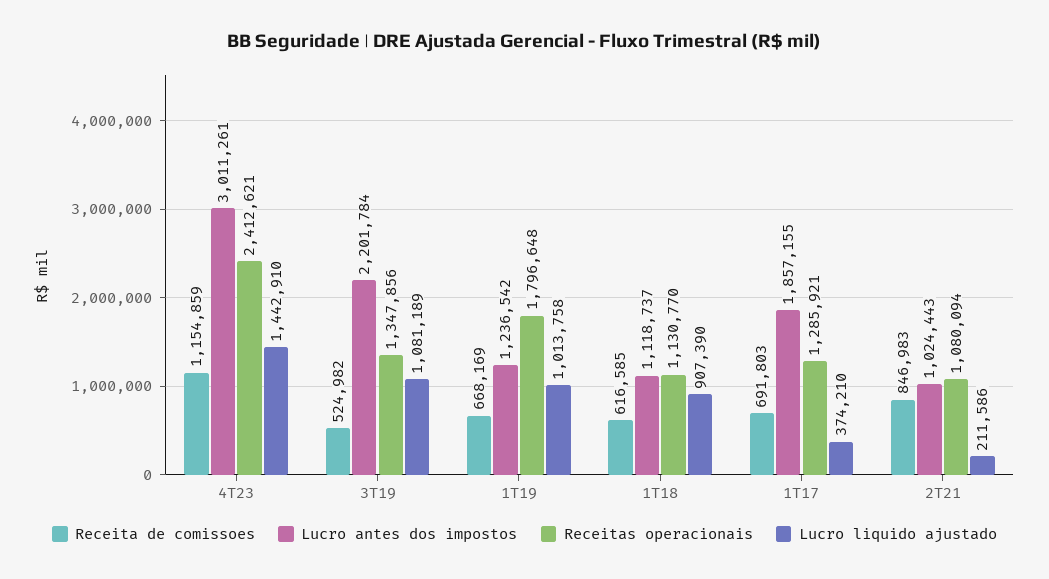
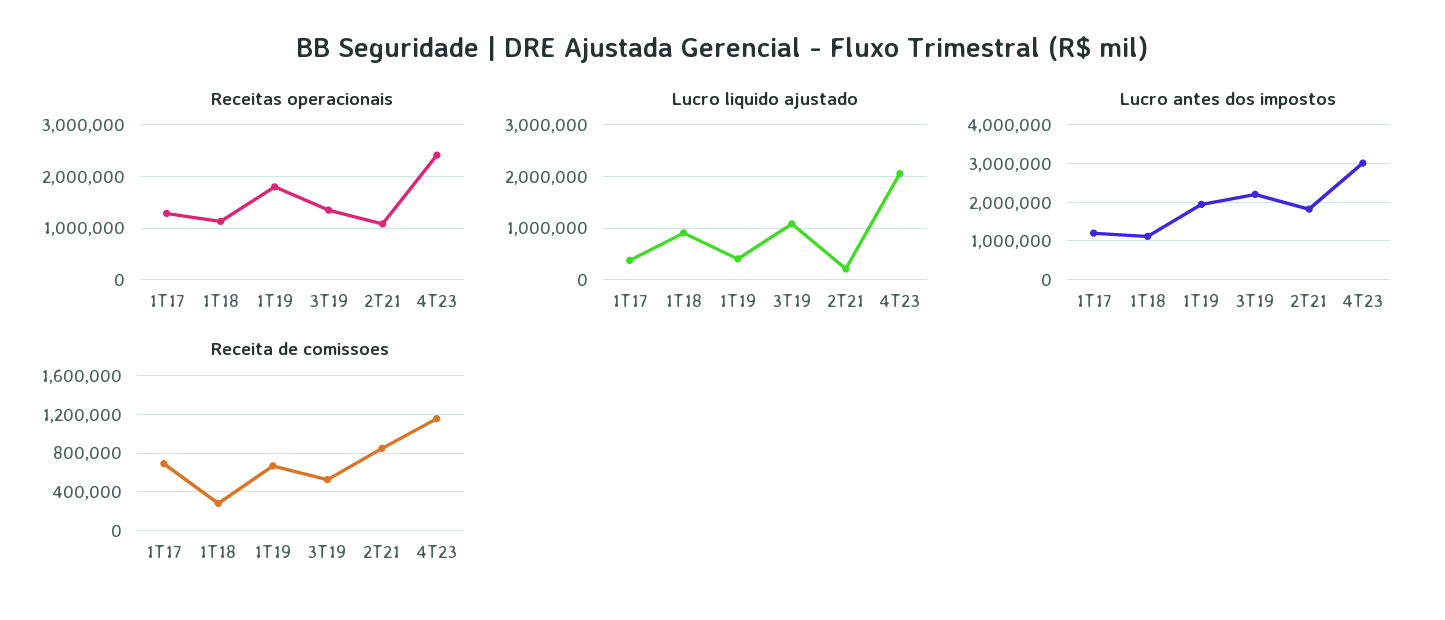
  {
    "Receita de comissoes": {
      "4T23": 1154859,
      "3T19": 524982,
      "1T19": 668169,
-     "1T18": 616585,
+     "1T18": 300000,
      "1T17": 691803,
      "2T21": 846983
    },
    "Lucro antes dos impostos": {
      "4T23": 3011261,
      "3T19": 2201784,
-     "1T19": 1236542,
+     "1T19": 2000000,
      "1T18": 1118737,
-     "1T17": 1857155,
+     "1T17": 1200000,
-     "2T21": 1024443
+     "2T21": 1800000
    },
    "Receitas operacionais": {
      "4T23": 2412621,
      "3T19": 1347856,
      "1T19": 1796648,
      "1T18": 1130770,
      "1T17": 1285921,
      "2T21": 1080094
    },
    "Lucro liquido ajustado": {
-     "4T23": 1442910,
+     "4T23": 2000000,
      "3T19": 1081189,
-     "1T19": 1013758,
+     "1T19": 400000,
      "1T18": 907390,
      "1T17": 374210,
      "2T21": 211586
    }
  }

